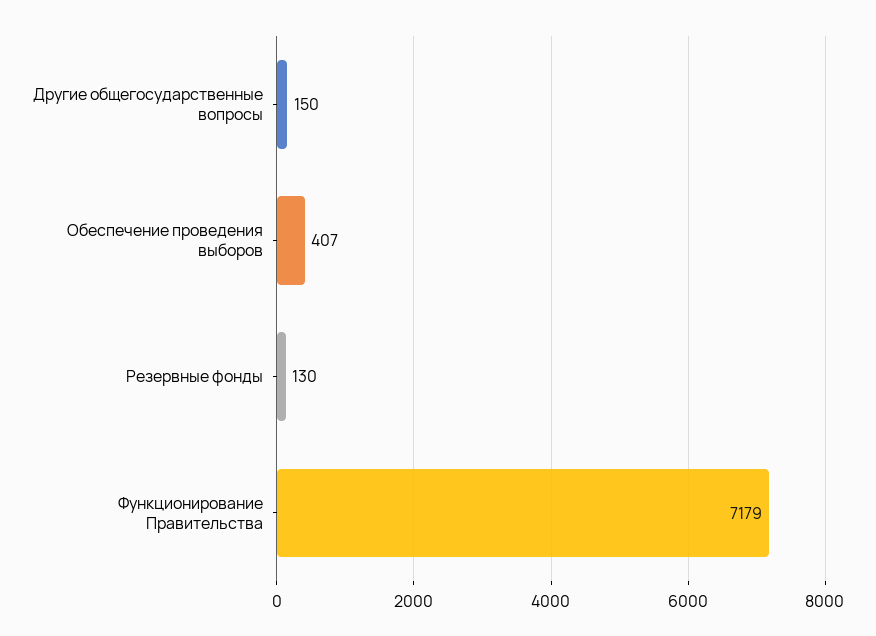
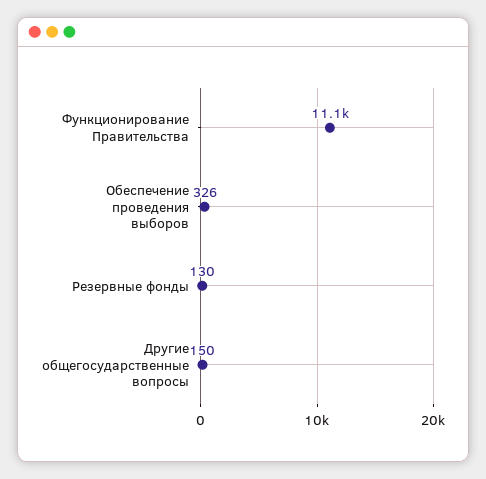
  {
    "Другие общегосударственные вопросы": 150,
-   "Обеспечение проведения выборов": 407,
+   "Обеспечение проведения выборов": 326,
    "Резервные фонды": 130,
-   "Функционирование Правительства": 7179
+   "Функционирование Правительства": 11100
  }

